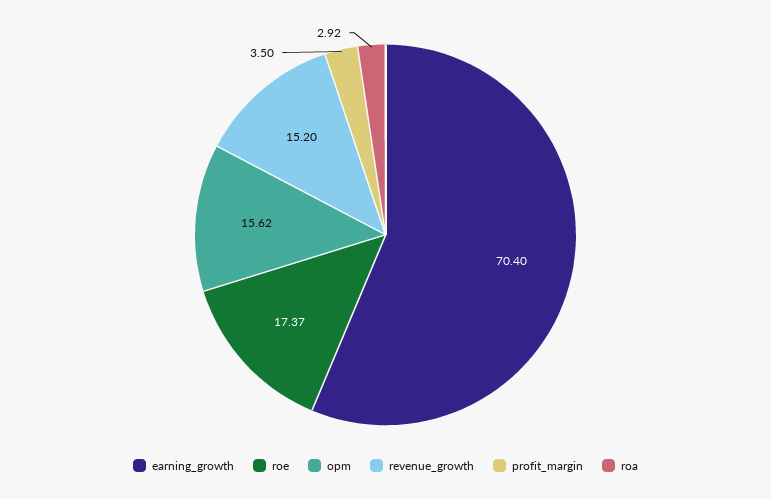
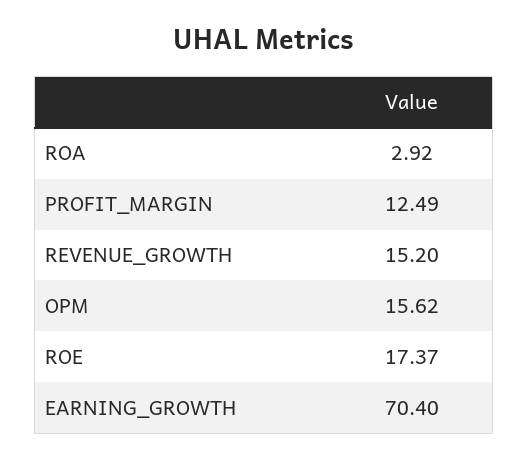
  {
    "earning_growth": 70.4,
    "roe": 17.37,
    "opm": 15.62,
    "revenue_growth": 15.2,
-   "profit_margin": 3.5,
+   "profit_margin": 12.49,
    "roa": 2.92
  }

